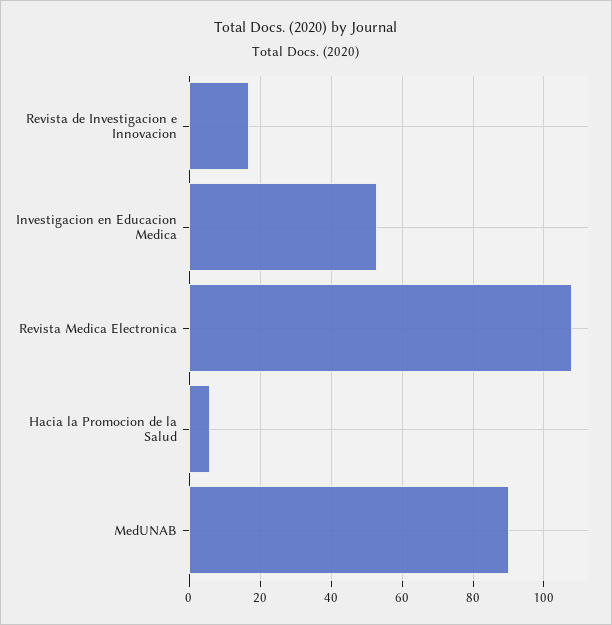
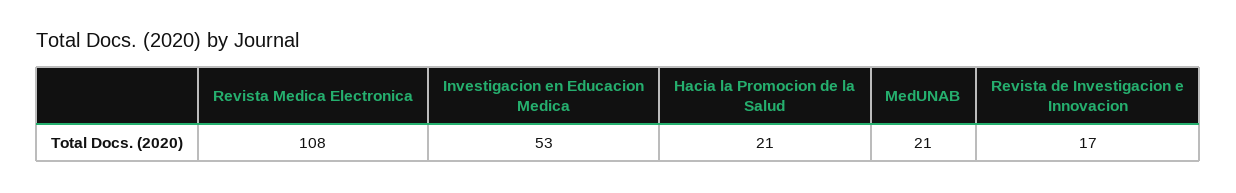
  {
    "Revista de Investigacion e Innovacion": 17,
    "Investigacion en Educacion Medica": 53,
    "Revista Medica Electronica": 108,
-   "Hacia la Promocion de la Salud": 5,
+   "Hacia la Promocion de la Salud": 21,
-   "MedUNAB": 90
+   "MedUNAB": 21
  }

